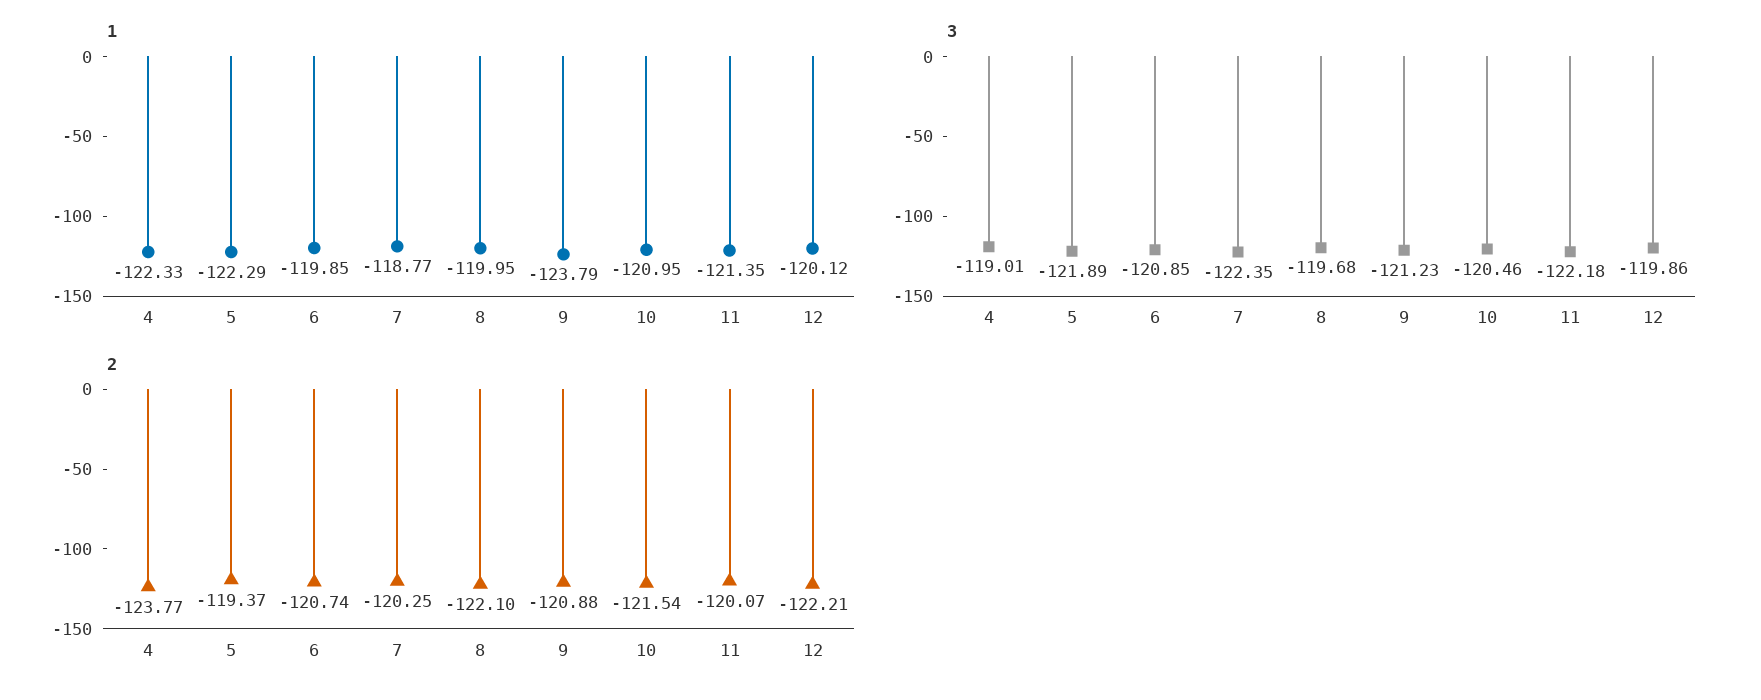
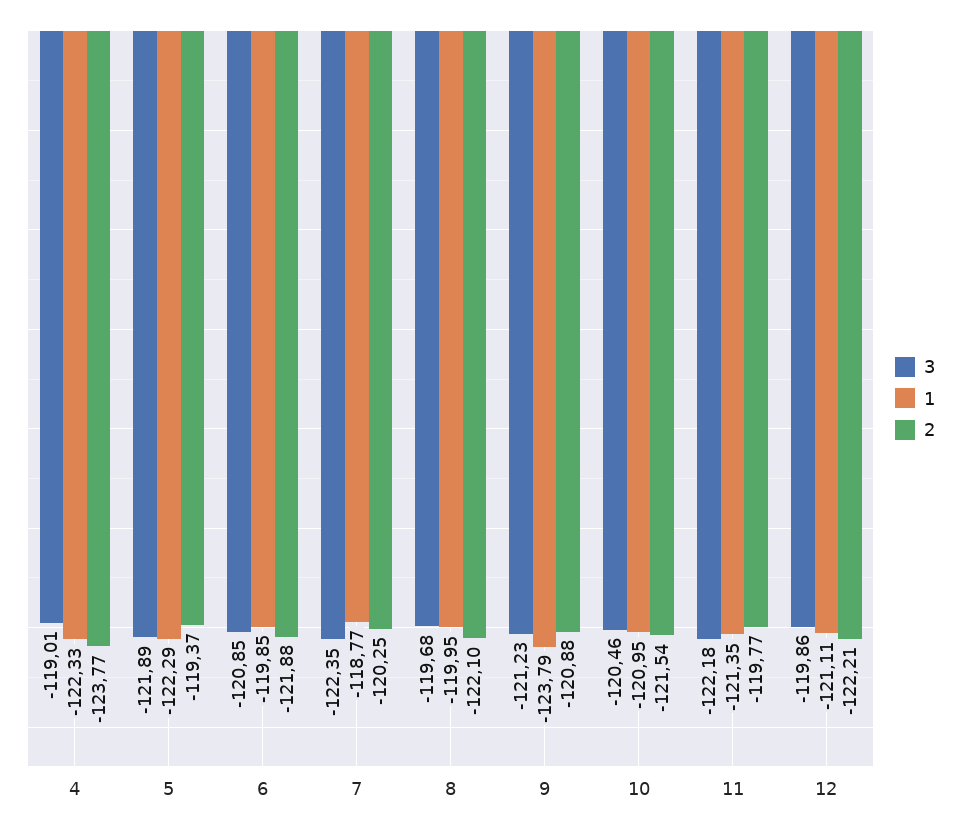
  {
    "1": {
      "4": -122.33,
      "5": -122.29,
      "6": -119.85,
      "7": -118.77,
      "8": -119.95,
      "9": -123.79,
      "10": -120.95,
      "11": -121.35,
-     "12": -120.12
+     "12": -121.11
    },
    "3": {
      "4": -119.01,
      "5": -121.89,
      "6": -120.85,
      "7": -122.35,
      "8": -119.68,
      "9": -121.23,
      "10": -120.46,
      "11": -122.18,
      "12": -119.86
    },
    "2": {
      "4": -123.77,
      "5": -119.37,
-     "6": -120.74,
+     "6": -121.88,
      "7": -120.25,
      "8": -122.1,
      "9": -120.88,
      "10": -121.54,
-     "11": -120.07,
+     "11": -119.77,
      "12": -122.21
    }
  }

